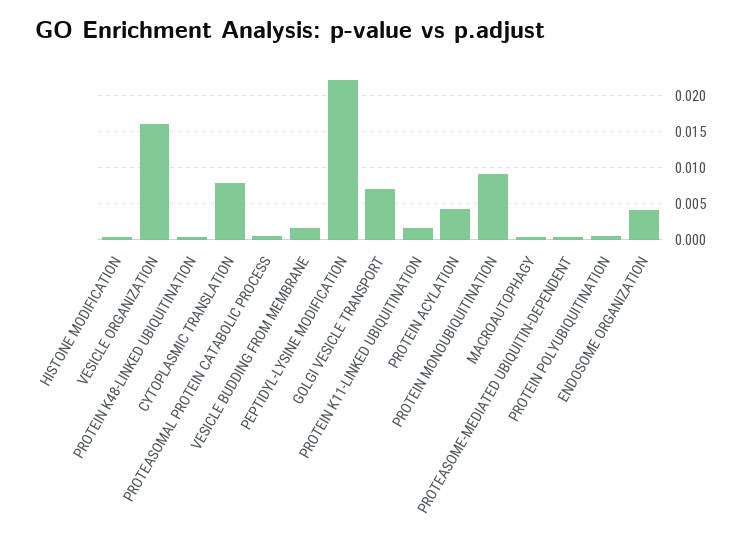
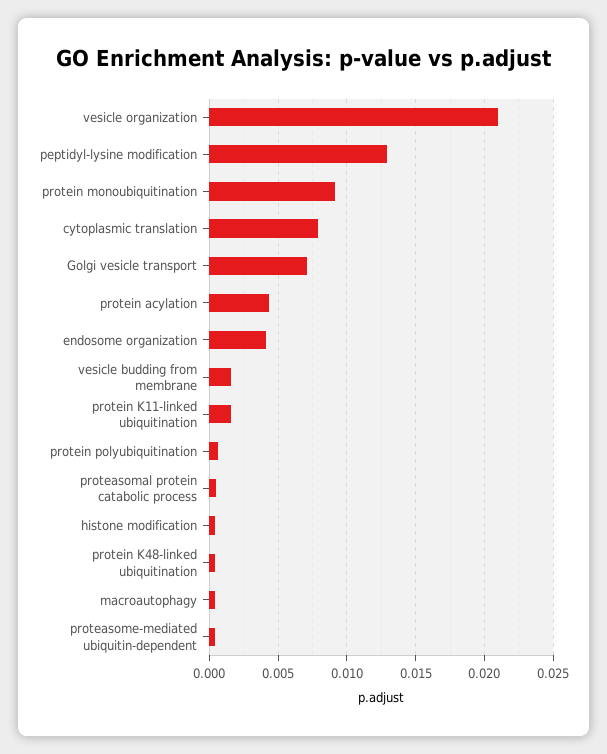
  {
    "HISTONE MODIFICATION": 0.0005,
-   "VESICLE ORGANIZATION": 0.016,
+   "VESICLE ORGANIZATION": 0.021,
    "PROTEIN K48-LINKED UBIQUITINATION": 0.0005,
    "CYTOPLASMIC TRANSLATION": 0.008,
    "PROTEASOMAL PROTEIN CATABOLIC PROCESS": 0.0005,
    "VESICLE BUDDING FROM MEMBRANE": 0.0015,
-   "PEPTIDYL-LYSINE MODIFICATION": 0.022,
+   "PEPTIDYL-LYSINE MODIFICATION": 0.013,
    "GOLGI VESICLE TRANSPORT": 0.007,
    "PROTEIN K11-LINKED UBIQUITINATION": 0.0015,
    "PROTEIN ACYLATION": 0.0045,
    "PROTEIN MONOUBIQUITINATION": 0.009,
    "MACROAUTOPHAGY": 0.0005,
    "PROTEASOME-MEDIATED UBIQUITIN-DEPENDENT": 0.0005,
    "PROTEIN POLYUBIQUITINATION": 0.0005,
    "ENDOSOME ORGANIZATION": 0.004
  }

